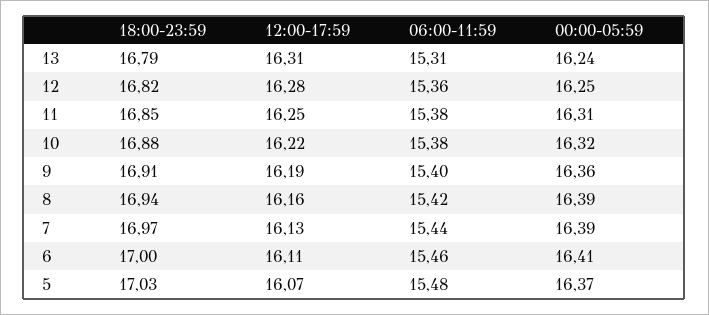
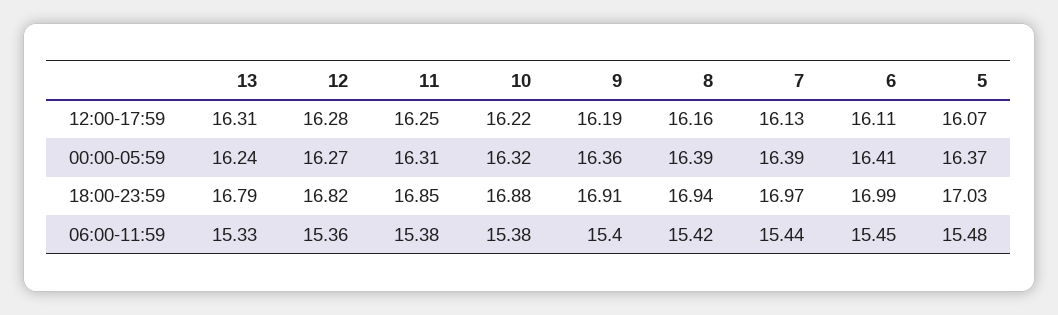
  {
    "18:00-23:59": {
      "13": 16.79,
      "12": 16.82,
      "11": 16.85,
      "10": 16.88,
      "9": 16.91,
      "8": 16.94,
      "7": 16.97,
-     "6": 17,
+     "6": 16.99,
      "5": 17.03
    },
    "12:00-17:59": {
      "13": 16.31,
      "12": 16.28,
      "11": 16.25,
      "10": 16.22,
      "9": 16.19,
      "8": 16.16,
      "7": 16.13,
      "6": 16.11,
      "5": 16.07
    },
    "06:00-11:59": {
-     "13": 15.31,
+     "13": 15.33,
      "12": 15.36,
      "11": 15.38,
      "10": 15.38,
      "9": 15.4,
      "8": 15.42,
      "7": 15.44,
-     "6": 15.46,
+     "6": 15.45,
      "5": 15.48
    },
    "00:00-05:59": {
      "13": 16.24,
-     "12": 16.25,
+     "12": 16.27,
      "11": 16.31,
      "10": 16.32,
      "9": 16.36,
      "8": 16.39,
      "7": 16.39,
      "6": 16.41,
      "5": 16.37
    }
  }

